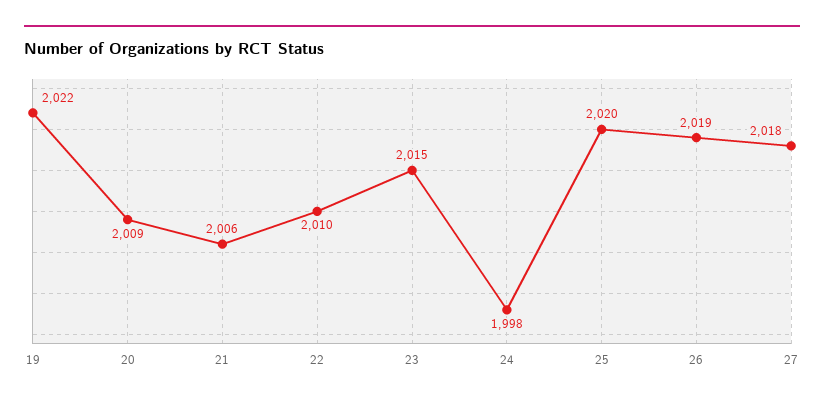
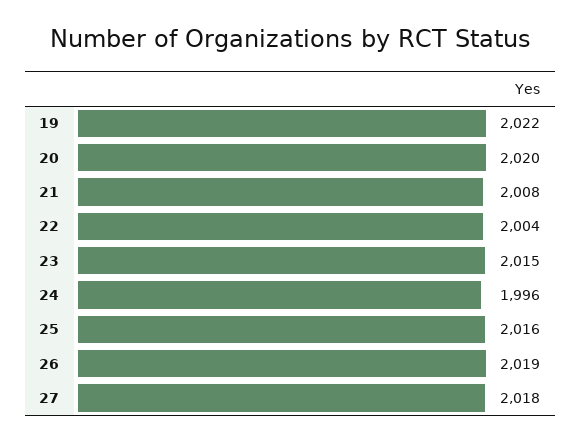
  {
    "19": 2022,
-   "20": 2009,
+   "20": 2020,
-   "21": 2006,
+   "21": 2008,
-   "22": 2010,
+   "22": 2004,
    "23": 2015,
-   "24": 1998,
+   "24": 1996,
-   "25": 2020,
+   "25": 2016,
    "26": 2019,
    "27": 2018
  }

